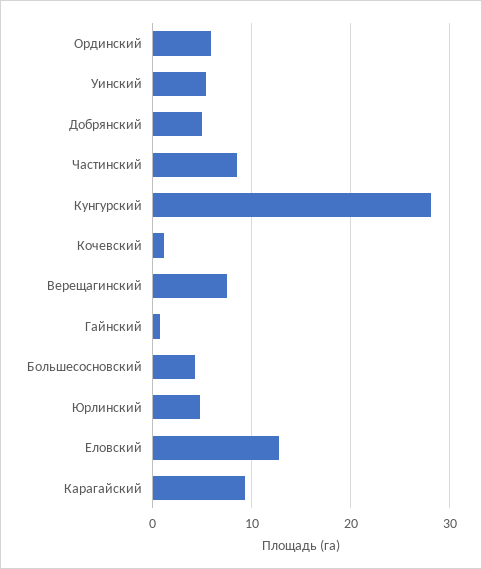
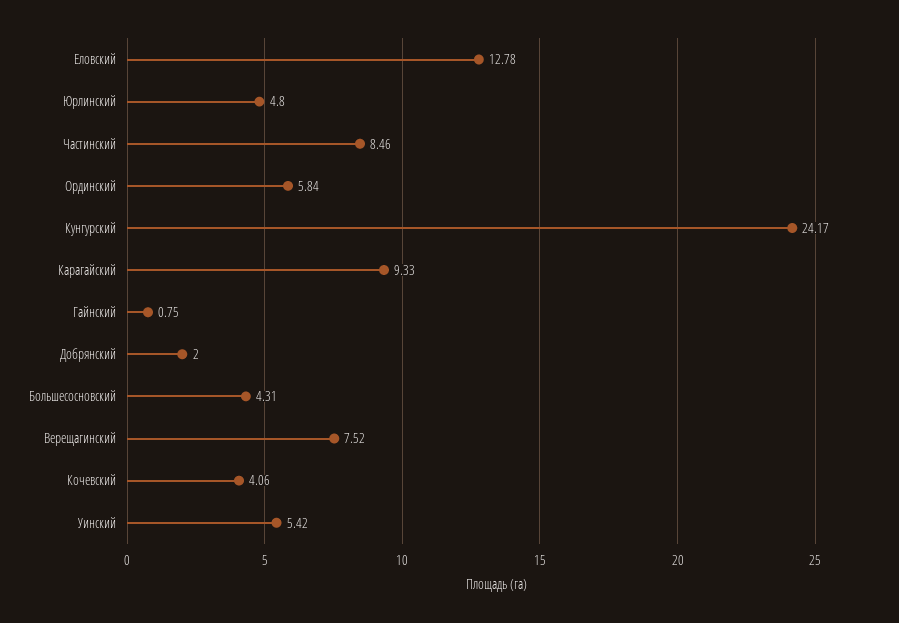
  {
    "Ординский": 5.84,
    "Уинский": 5.42,
-   "Добрянский": 5,
+   "Добрянский": 2,
    "Частинский": 8.46,
-   "Кунгурский": 28,
+   "Кунгурский": 24.17,
-   "Кочевский": 1,
+   "Кочевский": 4.06,
    "Верещагинский": 7.52,
    "Гайнский": 0.75,
    "Большесосновский": 4.31,
    "Юрлинский": 4.8,
    "Еловский": 12.78,
    "Карагайский": 9.33
  }

